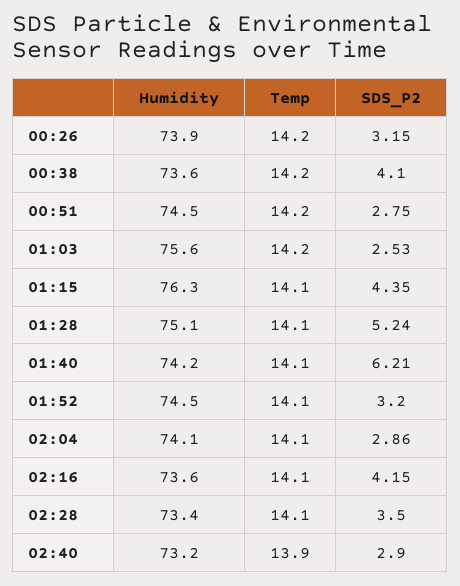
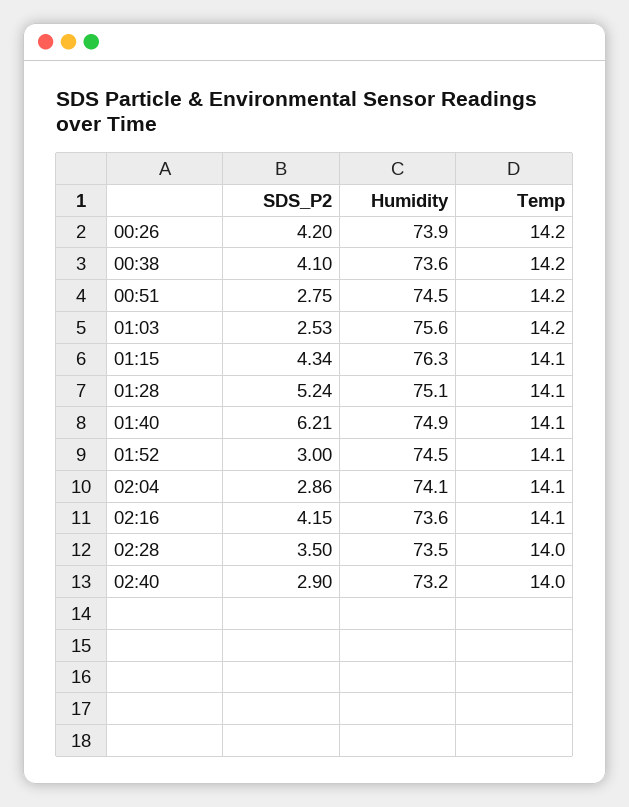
  {
    "Humidity": {
      "00:26": 73.9,
      "00:38": 73.6,
      "00:51": 74.5,
      "01:03": 75.6,
      "01:15": 76.3,
      "01:28": 75.1,
-     "01:40": 74.2,
+     "01:40": 74.9,
      "01:52": 74.5,
      "02:04": 74.1,
      "02:16": 73.6,
-     "02:28": 73.4,
+     "02:28": 73.5,
      "02:40": 73.2
    },
    "Temp": {
      "00:26": 14.2,
      "00:38": 14.2,
      "00:51": 14.2,
      "01:03": 14.2,
      "01:15": 14.1,
      "01:28": 14.1,
      "01:40": 14.1,
      "01:52": 14.1,
      "02:04": 14.1,
      "02:16": 14.1,
-     "02:28": 14.1,
+     "02:28": 14,
-     "02:40": 13.9
+     "02:40": 14
    },
    "SDS_P2": {
-     "00:26": 3.15,
+     "00:26": 4.2,
      "00:38": 4.1,
      "00:51": 2.75,
      "01:03": 2.53,
-     "01:15": 4.35,
+     "01:15": 4.34,
      "01:28": 5.24,
      "01:40": 6.21,
-     "01:52": 3.2,
+     "01:52": 3,
      "02:04": 2.86,
      "02:16": 4.15,
      "02:28": 3.5,
      "02:40": 2.9
    }
  }

